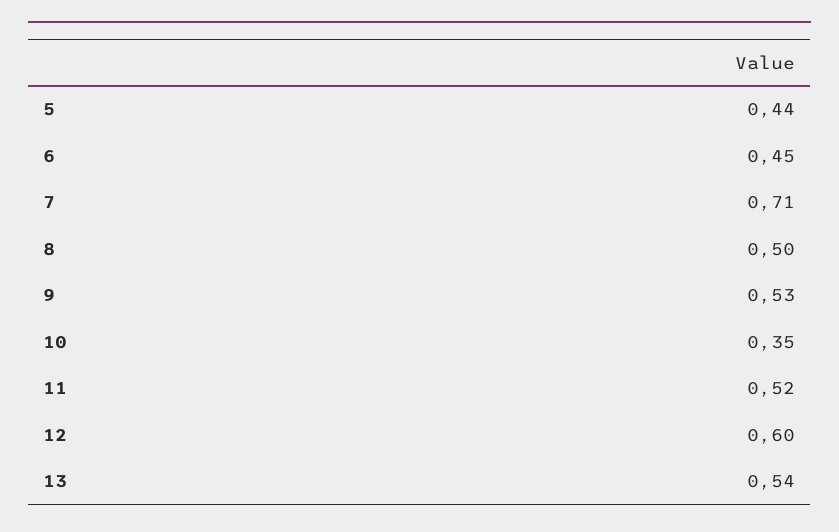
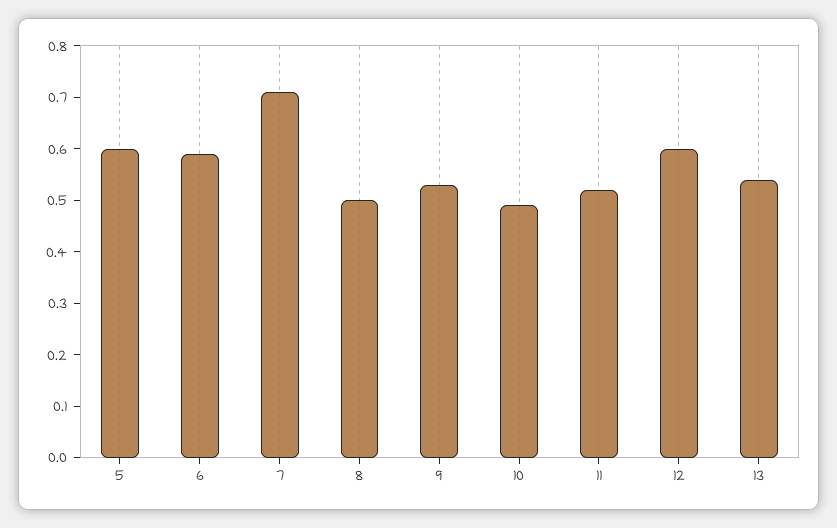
  {
-   "5": 0.44,
+   "5": 0.6,
-   "6": 0.45,
+   "6": 0.6,
    "7": 0.71,
    "8": 0.5,
    "9": 0.53,
-   "10": 0.35,
+   "10": 0.5,
    "11": 0.52,
    "12": 0.6,
    "13": 0.54
  }

